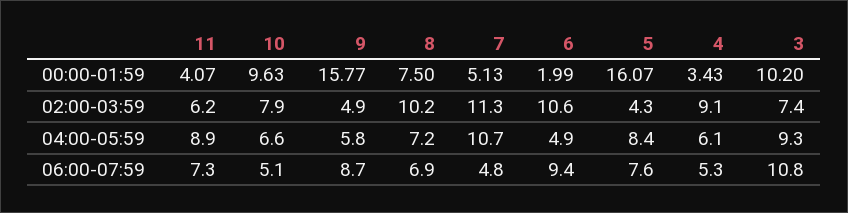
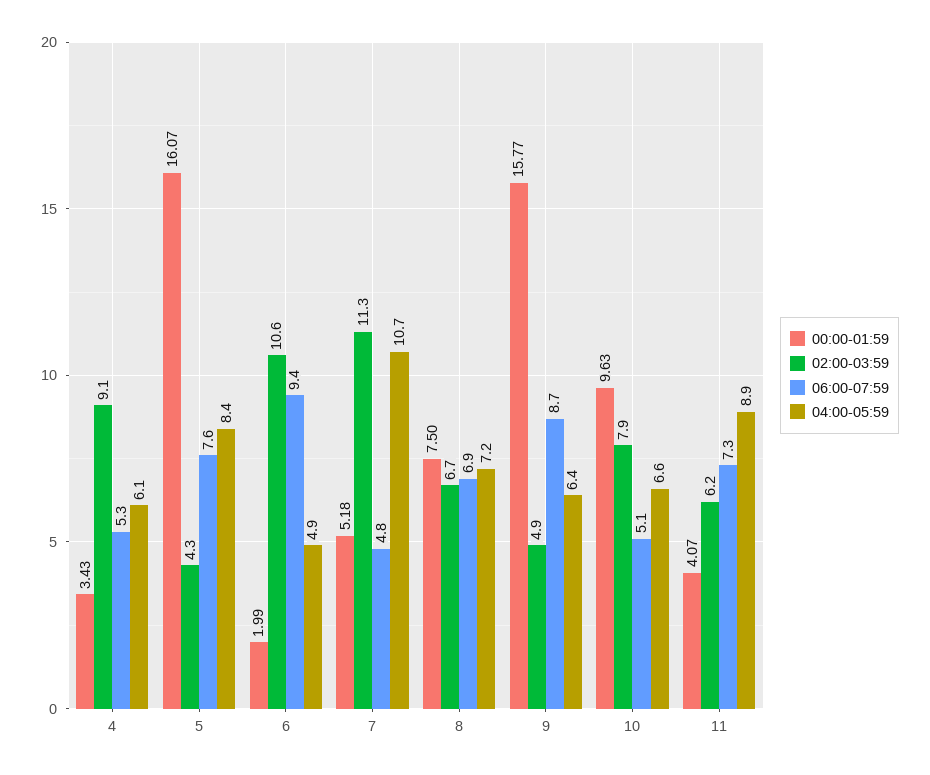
  {
    "00:00-01:59": {
      "11": 4.07,
      "10": 9.63,
      "9": 15.77,
      "8": 7.5,
-     "7": 5.13,
+     "7": 5.18,
      "6": 1.99,
      "5": 16.07,
-     "4": 3.43,
+     "4": 3.43
-     "3": 10.2
    },
    "02:00-03:59": {
      "11": 6.2,
      "10": 7.9,
      "9": 4.9,
-     "8": 10.2,
+     "8": 6.7,
      "7": 11.3,
      "6": 10.6,
      "5": 4.3,
-     "4": 9.1,
+     "4": 9.1
-     "3": 7.4
    },
    "04:00-05:59": {
      "11": 8.9,
      "10": 6.6,
-     "9": 5.8,
+     "9": 6.4,
      "8": 7.2,
      "7": 10.7,
      "6": 4.9,
      "5": 8.4,
-     "4": 6.1,
+     "4": 6.1
-     "3": 9.3
    },
    "06:00-07:59": {
      "11": 7.3,
      "10": 5.1,
      "9": 8.7,
      "8": 6.9,
      "7": 4.8,
      "6": 9.4,
      "5": 7.6,
-     "4": 5.3,
+     "4": 5.3
-     "3": 10.8
    }
  }

